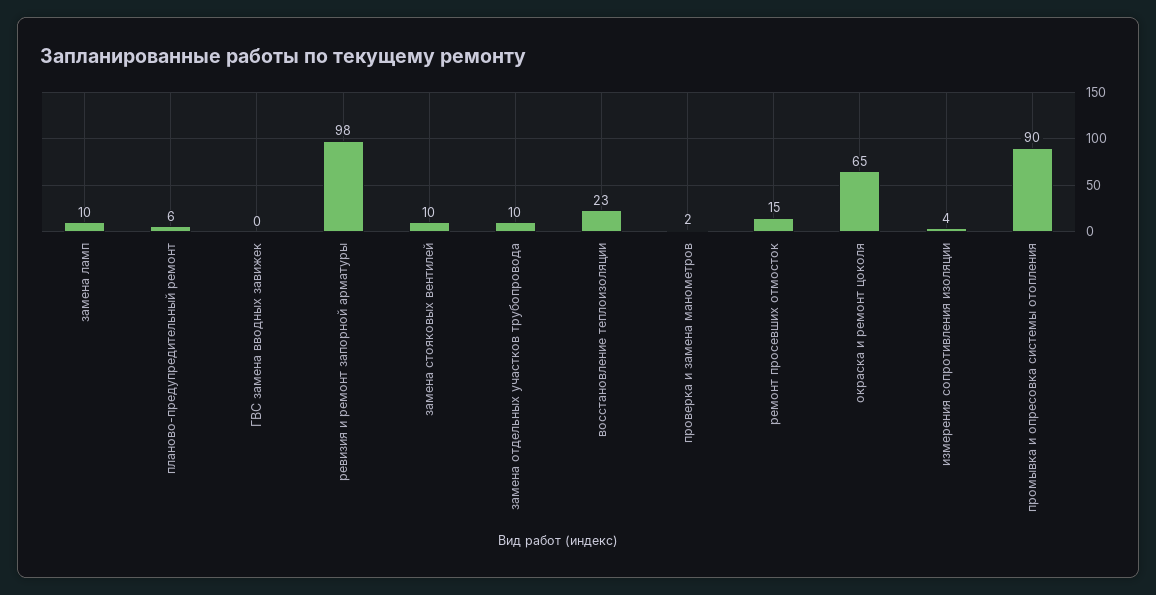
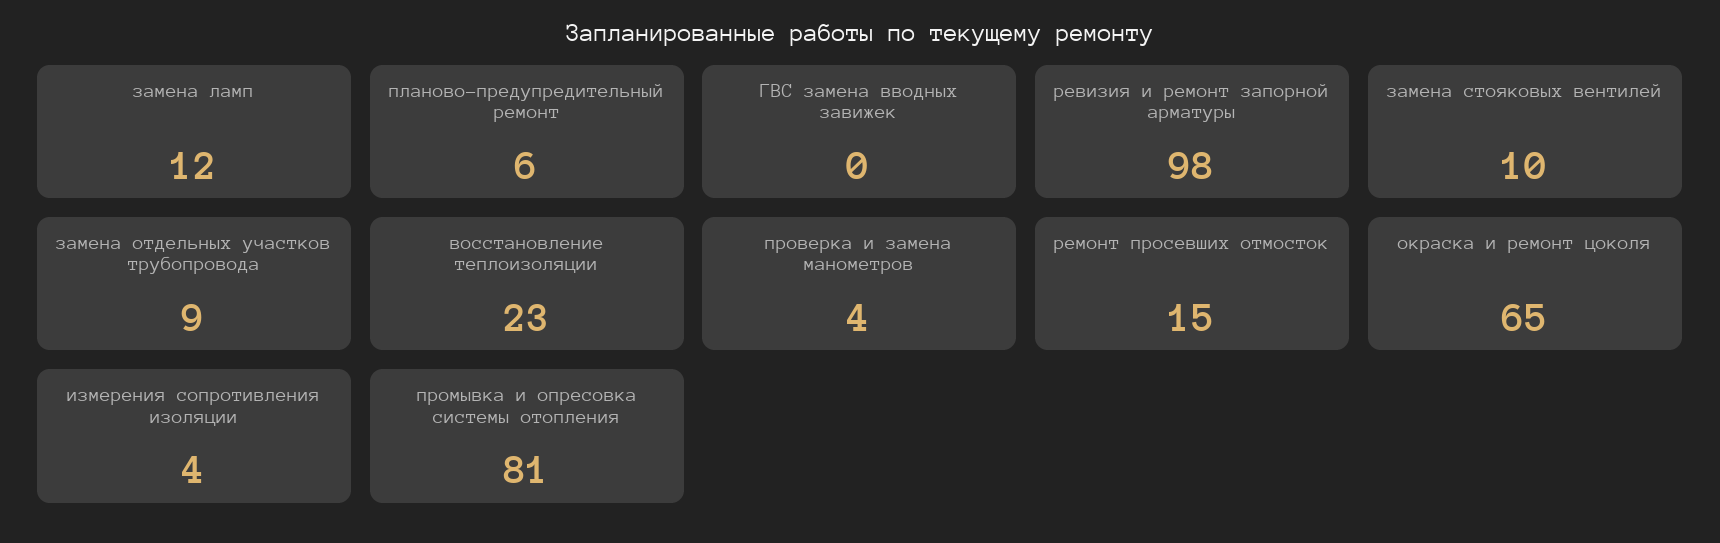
  {
-   "замена ламп": 10,
+   "замена ламп": 12,
    "планово-предупредительный ремонт": 6,
    "ГВС замена вводных завижек": 0,
    "ревизия и ремонт запорной арматуры": 98,
    "замена стояковых вентилей": 10,
-   "замена отдельных участков трубопровода": 10,
+   "замена отдельных участков трубопровода": 9,
    "восстановление теплоизоляции": 23,
-   "проверка и замена манометров": 2,
+   "проверка и замена манометров": 4,
    "ремонт просевших отмосток": 15,
    "окраска и ремонт цоколя": 65,
    "измерения сопротивления изоляции": 4,
-   "промывка и опресовка системы отопления": 90
+   "промывка и опресовка системы отопления": 81
  }

